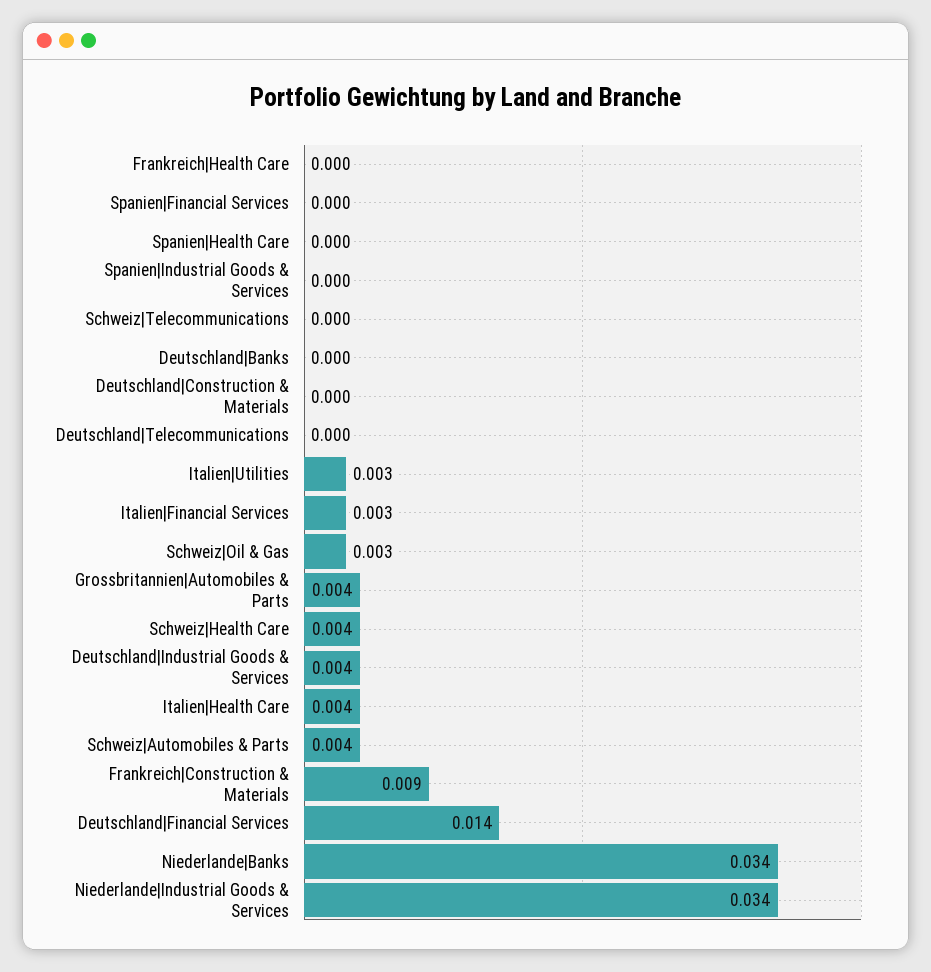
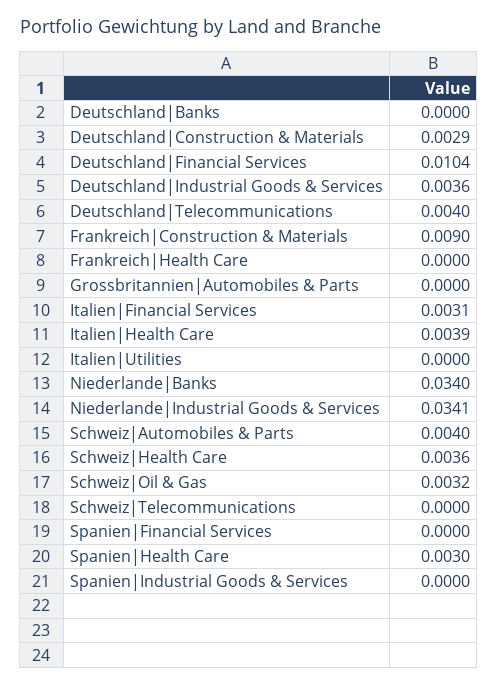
  {
    "Frankreich|Health Care": 0,
    "Spanien|Financial Services": 0,
-   "Spanien|Health Care": 0,
+   "Spanien|Health Care": 0.003,
    "Spanien|Industrial Goods & Services": 0,
    "Schweiz|Telecommunications": 0,
    "Deutschland|Banks": 0,
-   "Deutschland|Construction & Materials": 0,
+   "Deutschland|Construction & Materials": 0.0029,
-   "Deutschland|Telecommunications": 0,
+   "Deutschland|Telecommunications": 0.004,
-   "Italien|Utilities": 0.003,
+   "Italien|Utilities": 0,
    "Italien|Financial Services": 0.0031,
    "Schweiz|Oil & Gas": 0.0032,
-   "Grossbritannien|Automobiles & Parts": 0.004,
+   "Grossbritannien|Automobiles & Parts": 0,
    "Schweiz|Health Care": 0.0036,
    "Deutschland|Industrial Goods & Services": 0.0036,
    "Italien|Health Care": 0.0039,
    "Schweiz|Automobiles & Parts": 0.004,
    "Frankreich|Construction & Materials": 0.009,
-   "Deutschland|Financial Services": 0.014,
+   "Deutschland|Financial Services": 0.0104,
    "Niederlande|Banks": 0.034,
    "Niederlande|Industrial Goods & Services": 0.0341
  }

